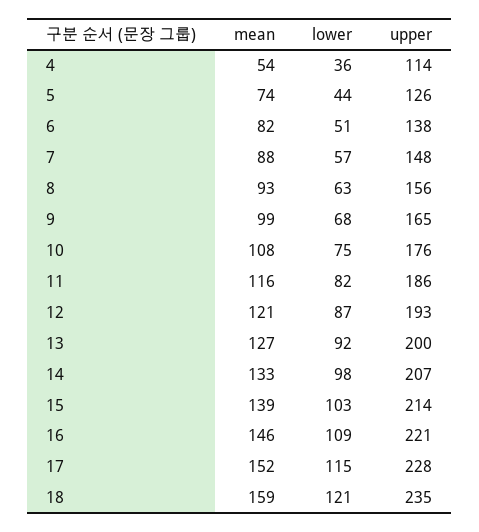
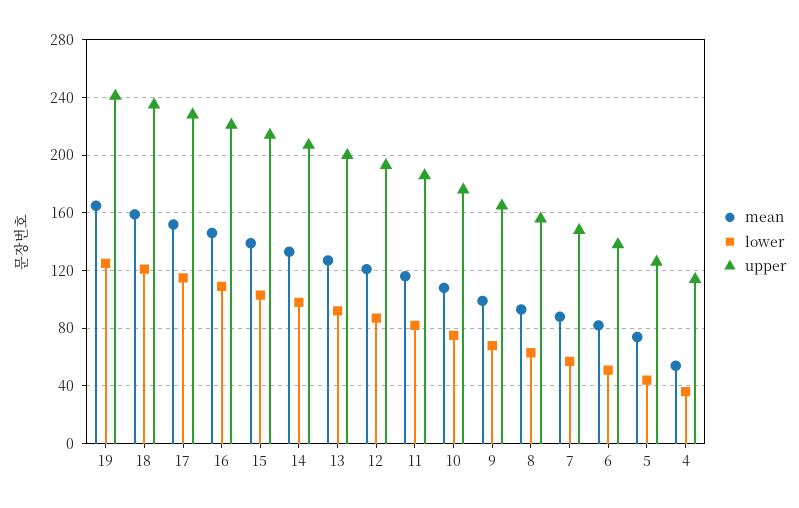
  {
    "mean": {
      "4": 54,
      "5": 74,
      "6": 82,
      "7": 88,
      "8": 93,
      "9": 99,
      "10": 108,
      "11": 116,
      "12": 121,
      "13": 127,
      "14": 133,
      "15": 139,
      "16": 146,
      "17": 152,
-     "18": 159
+     "18": 159,
+     "19": 165
    },
    "lower": {
      "4": 36,
      "5": 44,
      "6": 51,
      "7": 57,
      "8": 63,
      "9": 68,
      "10": 75,
      "11": 82,
      "12": 87,
      "13": 92,
      "14": 98,
      "15": 103,
      "16": 109,
      "17": 115,
-     "18": 121
+     "18": 121,
+     "19": 125
    },
    "upper": {
      "4": 114,
      "5": 126,
      "6": 138,
      "7": 148,
      "8": 156,
      "9": 165,
      "10": 176,
      "11": 186,
      "12": 193,
      "13": 200,
      "14": 207,
      "15": 214,
      "16": 221,
      "17": 228,
-     "18": 235
+     "18": 235,
+     "19": 240
    }
  }

